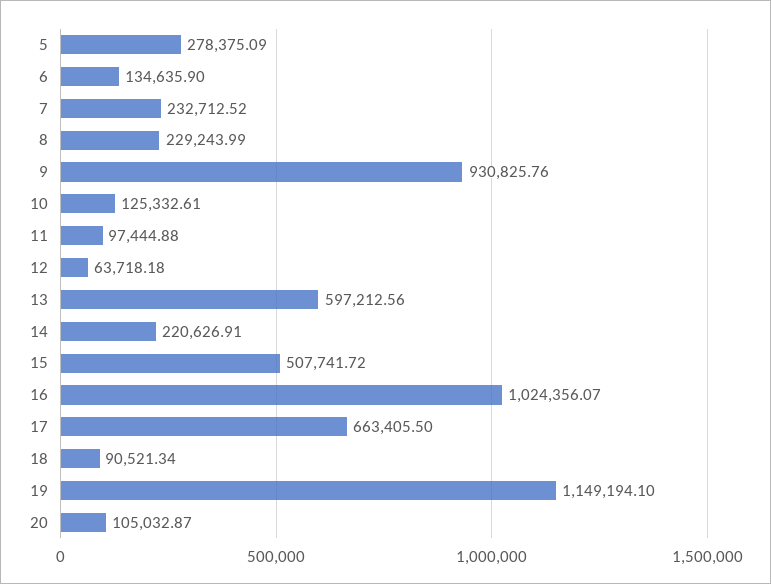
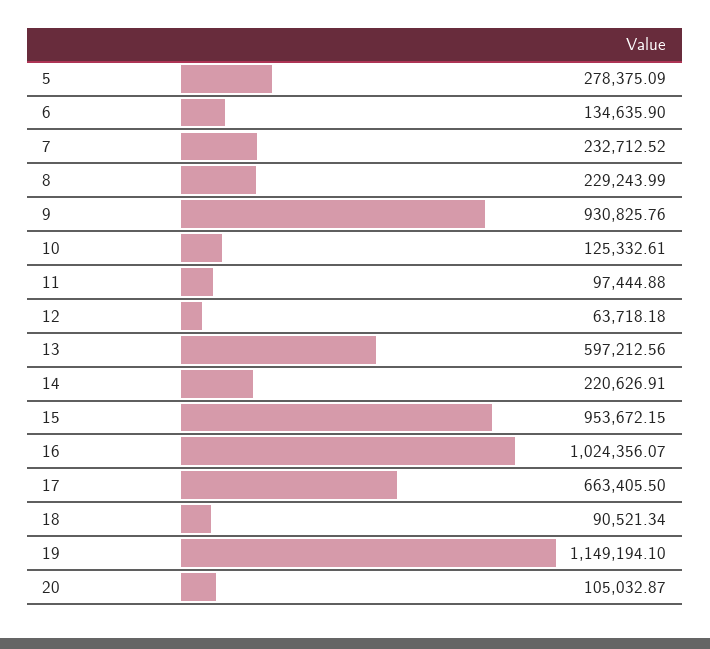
  {
    "5": 278375.09,
    "6": 134635.9,
    "7": 232712.52,
    "8": 229243.99,
    "9": 930825.76,
    "10": 125332.61,
    "11": 97444.88,
    "12": 63718.18,
    "13": 597212.56,
    "14": 220626.91,
-   "15": 507741.72,
+   "15": 953672.15,
    "16": 1024356.07,
    "17": 663405.5,
    "18": 90521.34,
    "19": 1149194.1,
    "20": 105032.87
  }

